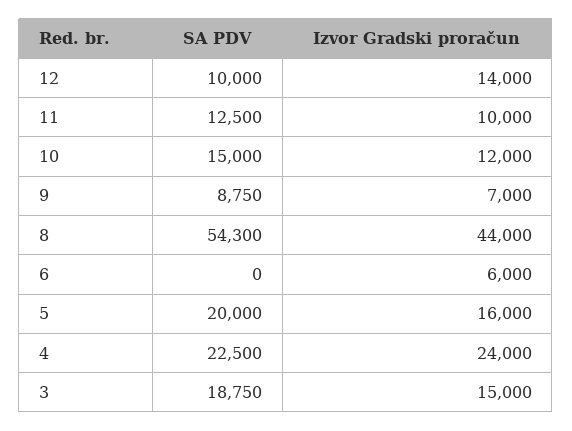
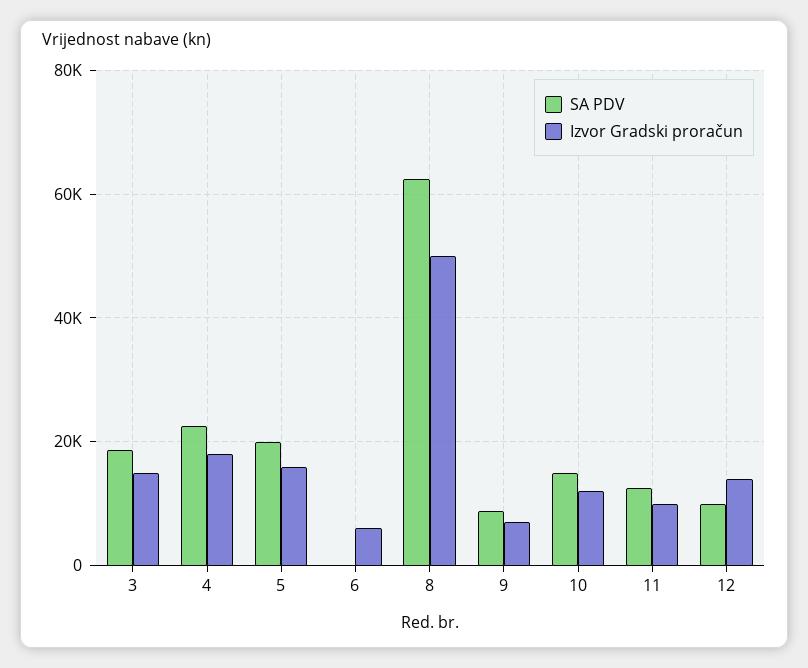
  {
    "SA PDV": {
      "12": 10000,
      "11": 12500,
      "10": 15000,
      "9": 8750,
-     "8": 54300,
+     "8": 62000,
      "6": 0,
      "5": 20000,
      "4": 22500,
      "3": 18750
    },
    "Izvor Gradski proračun": {
      "12": 14000,
      "11": 10000,
      "10": 12000,
      "9": 7000,
-     "8": 44000,
+     "8": 50000,
      "6": 6000,
      "5": 16000,
-     "4": 24000,
+     "4": 18000,
      "3": 15000
    }
  }

